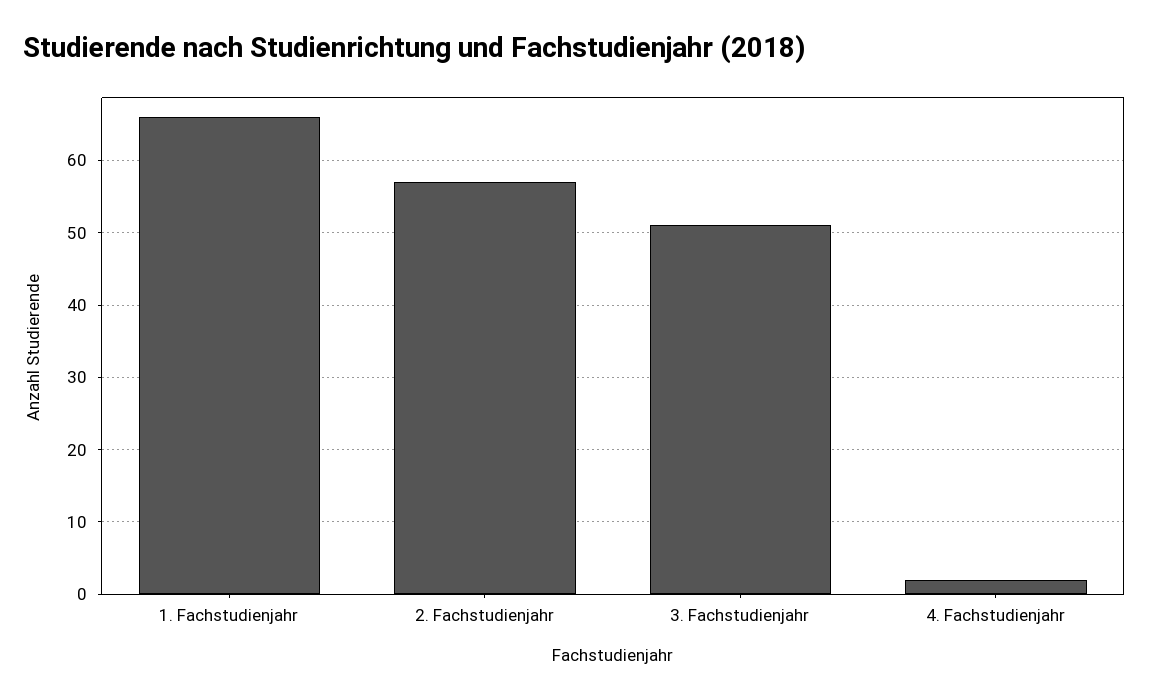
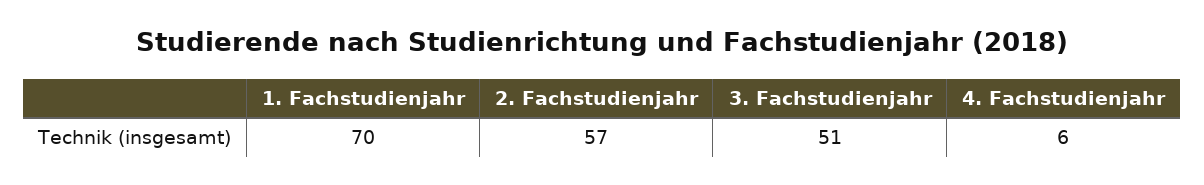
  {
-   "1. Fachstudienjahr": 66,
+   "1. Fachstudienjahr": 70,
    "2. Fachstudienjahr": 57,
    "3. Fachstudienjahr": 51,
-   "4. Fachstudienjahr": 2
+   "4. Fachstudienjahr": 6
  }

